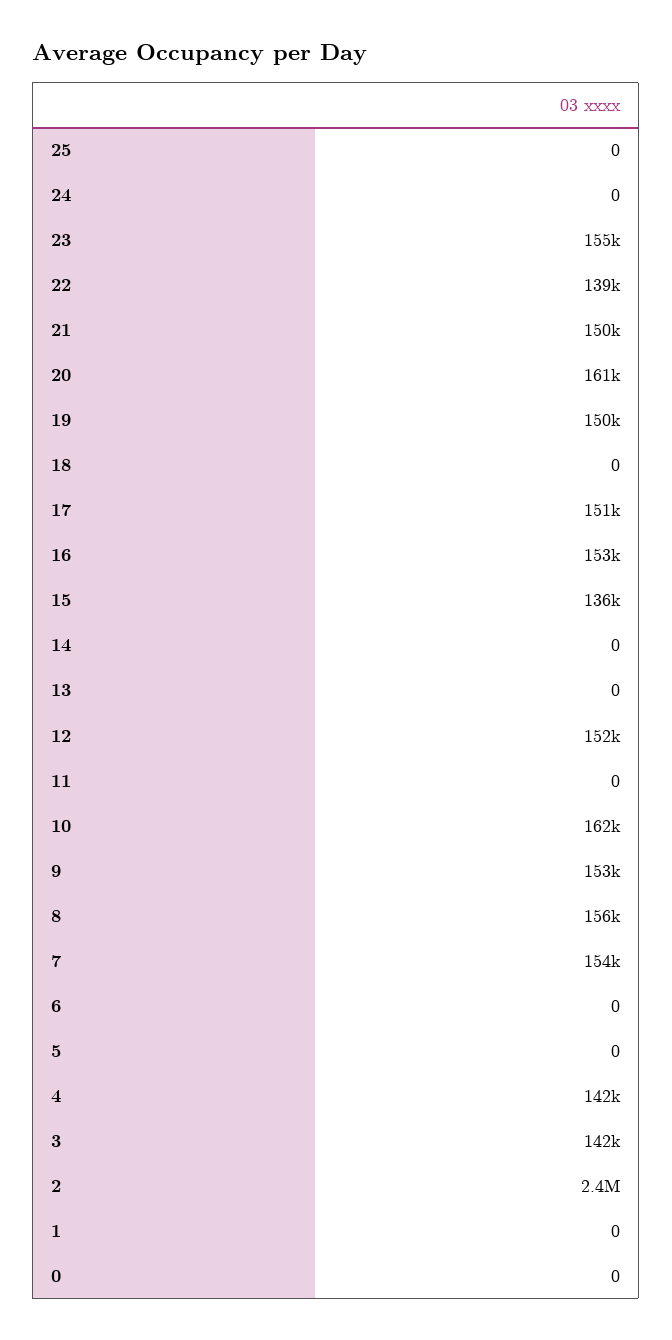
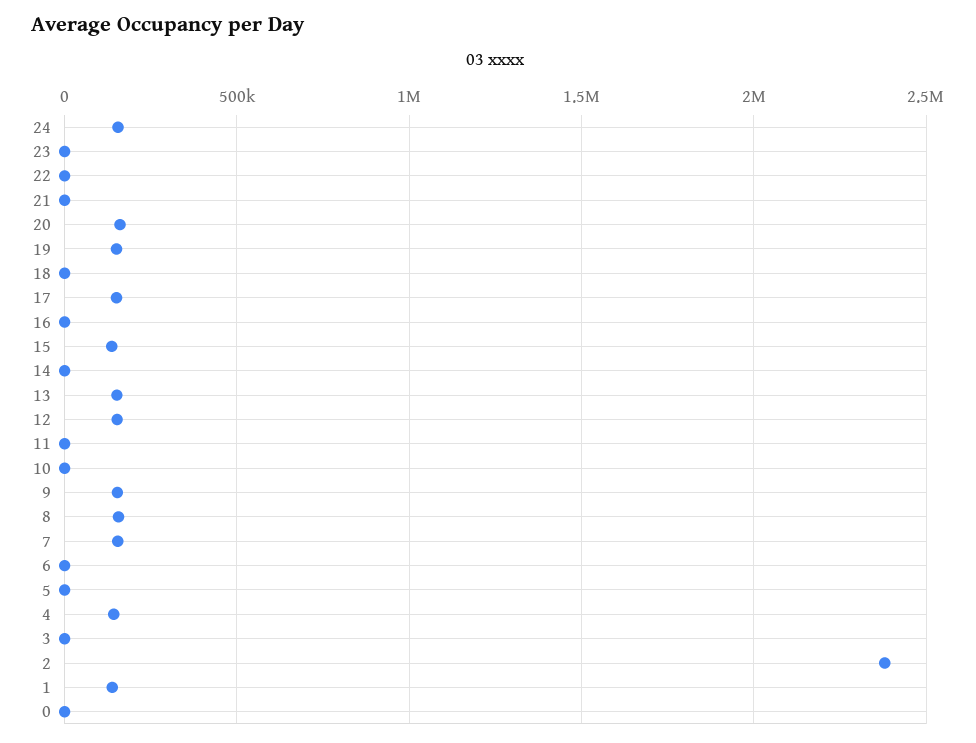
  {
-   "25": 0,
-   "24": 0,
+   "24": 150000,
-   "23": 155000,
+   "23": 0,
-   "22": 139000,
+   "22": 0,
-   "21": 150000,
+   "21": 0,
    "20": 161000,
    "19": 150000,
    "18": 0,
    "17": 151000,
-   "16": 153000,
+   "16": 0,
    "15": 136000,
    "14": 0,
-   "13": 0,
+   "13": 150000,
    "12": 152000,
    "11": 0,
-   "10": 162000,
+   "10": 0,
    "9": 153000,
    "8": 156000,
    "7": 154000,
    "6": 0,
    "5": 0,
    "4": 142000,
-   "3": 142000,
+   "3": 0,
    "2": 2400000,
-   "1": 0,
+   "1": 150000,
    "0": 0
  }

